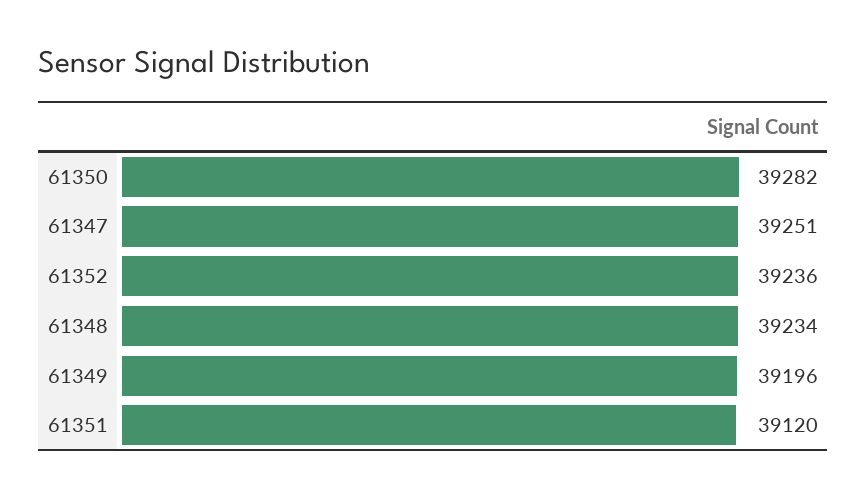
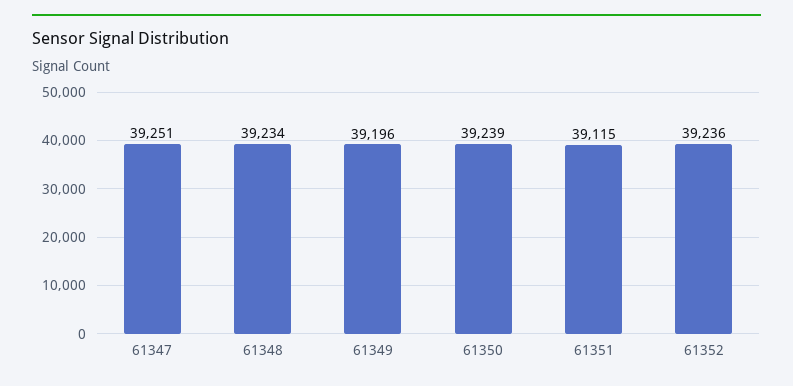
  {
-   "61350": 39282,
+   "61350": 39239,
    "61347": 39251,
    "61352": 39236,
    "61348": 39234,
    "61349": 39196,
-   "61351": 39120
+   "61351": 39115
  }

